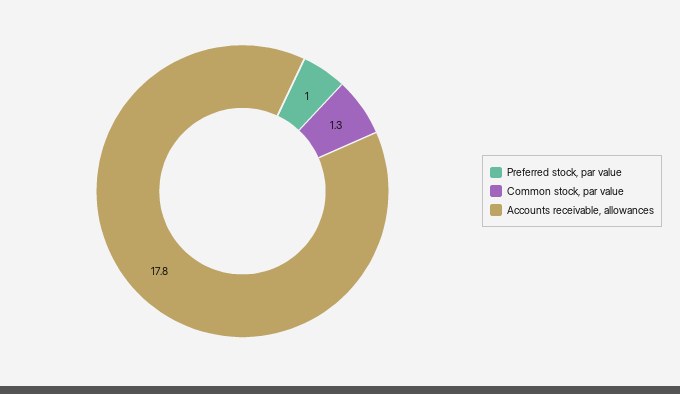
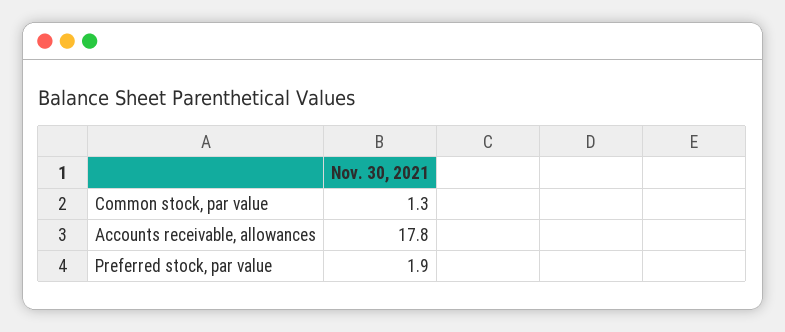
  {
-   "Preferred stock, par value": 1,
+   "Preferred stock, par value": 1.9,
    "Common stock, par value": 1.3,
    "Accounts receivable, allowances": 17.8
  }

